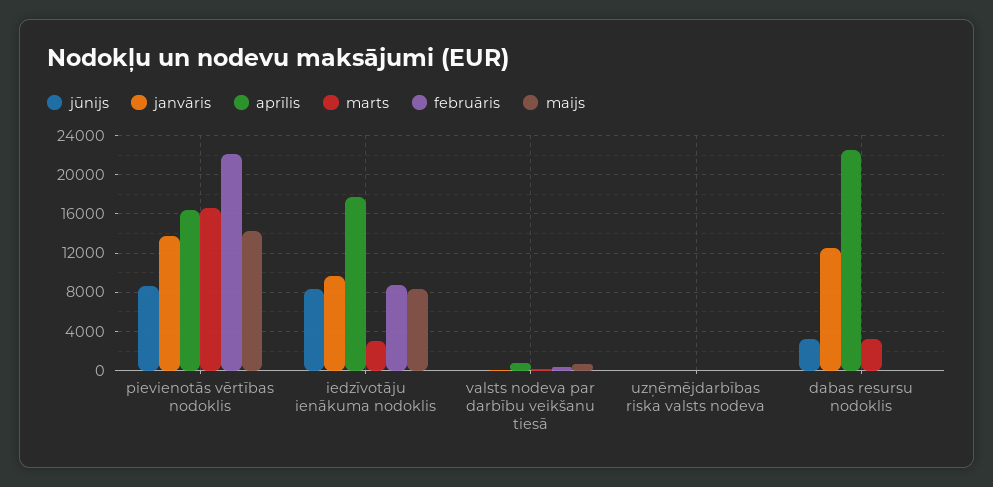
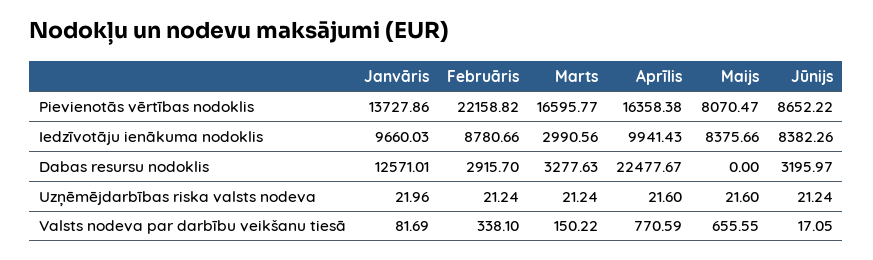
  {
    "jūnijs": {
      "pievienotās vērtības nodoklis": 8652.22,
      "iedzīvotāju ienākuma nodoklis": 8382.26,
      "valsts nodeva par darbību veikšanu tiesā": 17.05,
      "uzņēmējdarbības riska valsts nodeva": 21.24,
      "dabas resursu nodoklis": 3195.97
    },
    "janvāris": {
      "pievienotās vērtības nodoklis": 13727.86,
      "iedzīvotāju ienākuma nodoklis": 9660.03,
      "valsts nodeva par darbību veikšanu tiesā": 81.69,
      "uzņēmējdarbības riska valsts nodeva": 21.96,
      "dabas resursu nodoklis": 12571.01
    },
    "aprīlis": {
      "pievienotās vērtības nodoklis": 16358.38,
-     "iedzīvotāju ienākuma nodoklis": 18000,
+     "iedzīvotāju ienākuma nodoklis": 9941.43,
      "valsts nodeva par darbību veikšanu tiesā": 770.59,
      "uzņēmējdarbības riska valsts nodeva": 21.6,
      "dabas resursu nodoklis": 22477.67
    },
    "marts": {
      "pievienotās vērtības nodoklis": 16595.77,
      "iedzīvotāju ienākuma nodoklis": 2990.56,
      "valsts nodeva par darbību veikšanu tiesā": 150.22,
      "uzņēmējdarbības riska valsts nodeva": 21.24,
      "dabas resursu nodoklis": 3277.63
    },
    "februāris": {
      "pievienotās vērtības nodoklis": 22158.82,
      "iedzīvotāju ienākuma nodoklis": 8780.66,
      "valsts nodeva par darbību veikšanu tiesā": 338.1,
      "uzņēmējdarbības riska valsts nodeva": 21.24,
-     "dabas resursu nodoklis": 0
+     "dabas resursu nodoklis": 2915.7
    },
    "maijs": {
-     "pievienotās vērtības nodoklis": 14000,
+     "pievienotās vērtības nodoklis": 8070.47,
      "iedzīvotāju ienākuma nodoklis": 8375.66,
      "valsts nodeva par darbību veikšanu tiesā": 655.55,
      "uzņēmējdarbības riska valsts nodeva": 21.6,
      "dabas resursu nodoklis": 0
    }
  }

